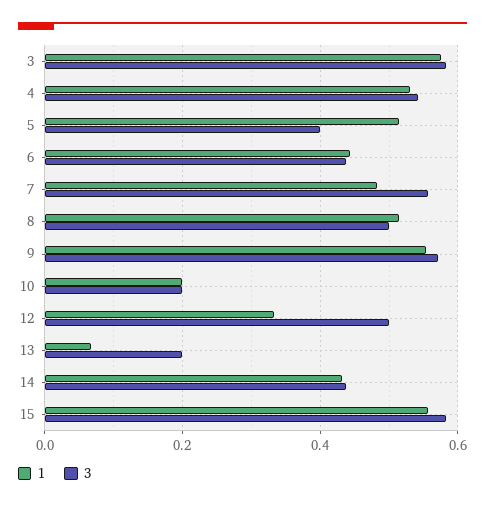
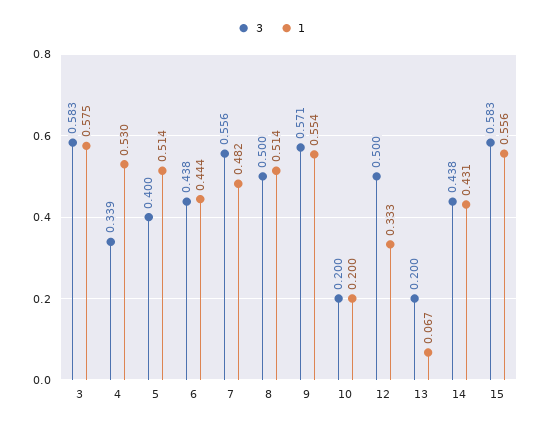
  {
    "1": {
      "3": 0.575,
      "4": 0.53,
      "5": 0.514,
      "6": 0.444,
      "7": 0.482,
      "8": 0.514,
      "9": 0.554,
      "10": 0.2,
      "12": 0.333,
      "13": 0.067,
      "14": 0.431,
      "15": 0.556
    },
    "3": {
      "3": 0.583,
-     "4": 0.54,
+     "4": 0.339,
      "5": 0.4,
      "6": 0.438,
      "7": 0.556,
      "8": 0.5,
      "9": 0.571,
      "10": 0.2,
      "12": 0.5,
      "13": 0.2,
      "14": 0.438,
      "15": 0.583
    }
  }

